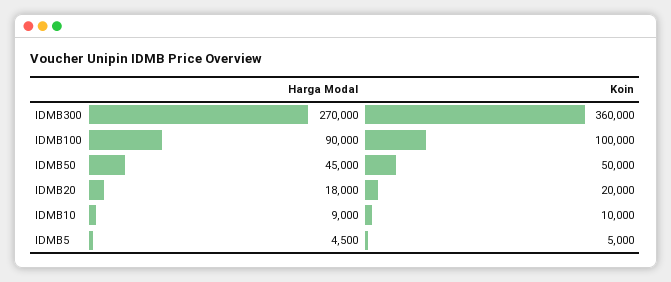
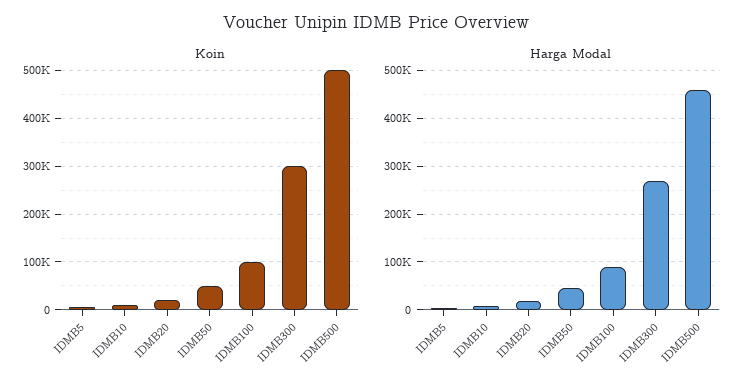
  {
    "Harga Modal": {
      "IDMB300": 270000,
      "IDMB100": 90000,
      "IDMB50": 45000,
      "IDMB20": 18000,
      "IDMB10": 9000,
-     "IDMB5": 4500
+     "IDMB5": 4500,
+     "IDMB500": 460000
    },
    "Koin": {
-     "IDMB300": 360000,
+     "IDMB300": 300000,
      "IDMB100": 100000,
      "IDMB50": 50000,
      "IDMB20": 20000,
      "IDMB10": 10000,
-     "IDMB5": 5000
+     "IDMB5": 5000,
+     "IDMB500": 500000
    }
  }

